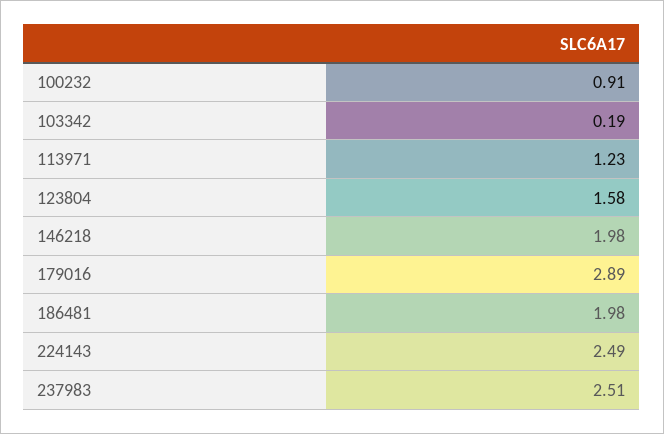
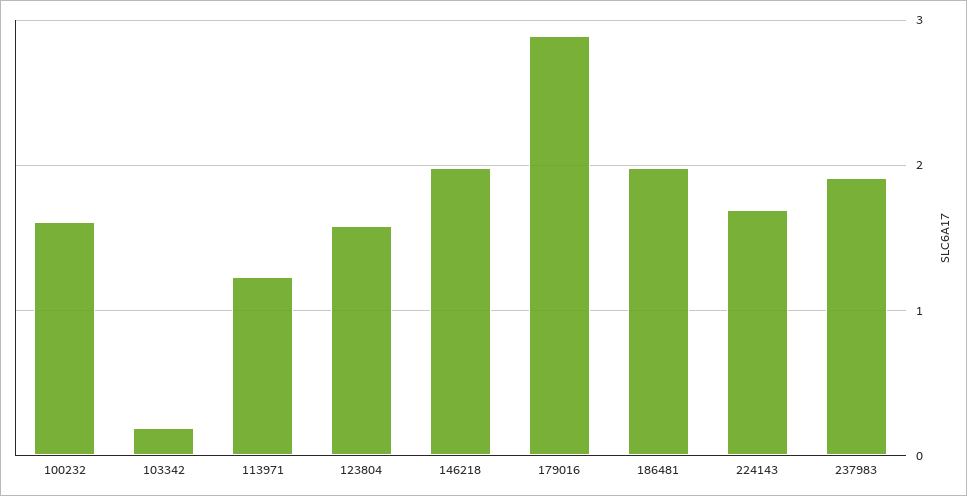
  {
-   "100232": 0.91,
+   "100232": 1.6,
    "103342": 0.19,
    "113971": 1.23,
    "123804": 1.58,
    "146218": 1.98,
    "179016": 2.89,
    "186481": 1.98,
-   "224143": 2.49,
+   "224143": 1.7,
-   "237983": 2.51
+   "237983": 1.9
  }

